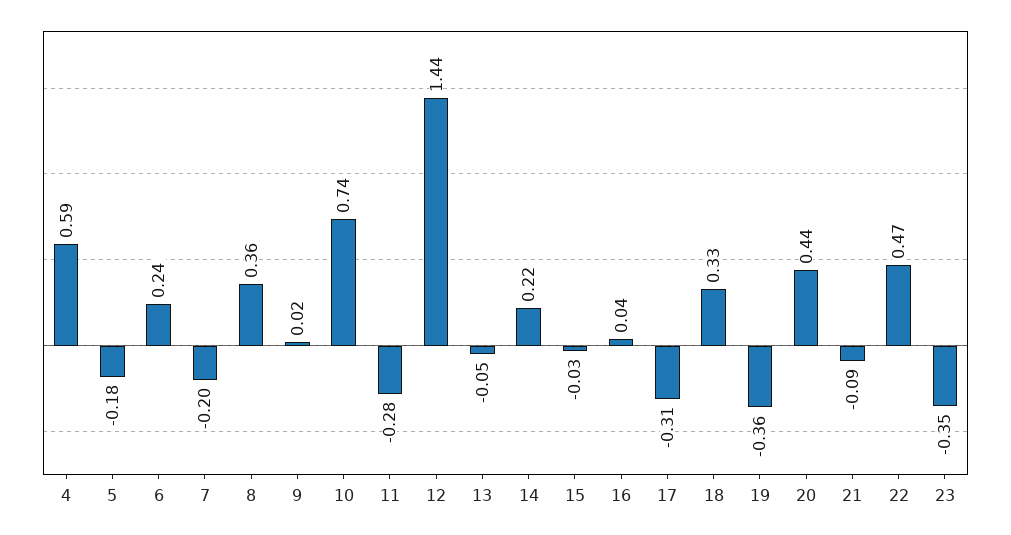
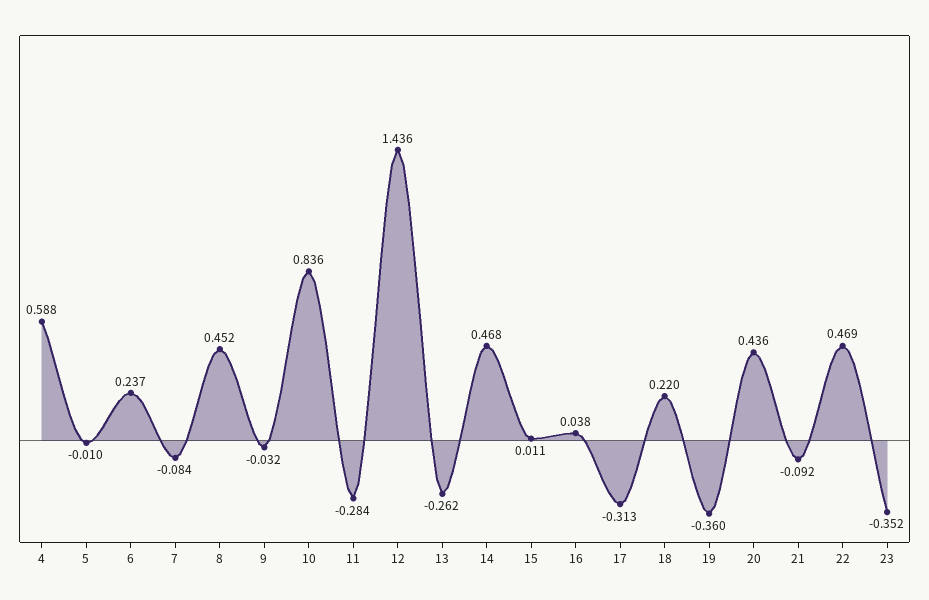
  {
    "4": 0.588,
-   "5": -0.18,
+   "5": -0.01,
    "6": 0.237,
-   "7": -0.2,
+   "7": -0.084,
-   "8": 0.36,
+   "8": 0.452,
-   "9": 0.02,
+   "9": -0.032,
-   "10": 0.74,
+   "10": 0.836,
    "11": -0.284,
    "12": 1.436,
-   "13": -0.05,
+   "13": -0.262,
-   "14": 0.22,
+   "14": 0.468,
-   "15": -0.03,
+   "15": 0.011,
    "16": 0.038,
    "17": -0.313,
-   "18": 0.33,
+   "18": 0.22,
    "19": -0.36,
    "20": 0.436,
    "21": -0.092,
    "22": 0.469,
    "23": -0.352
  }

